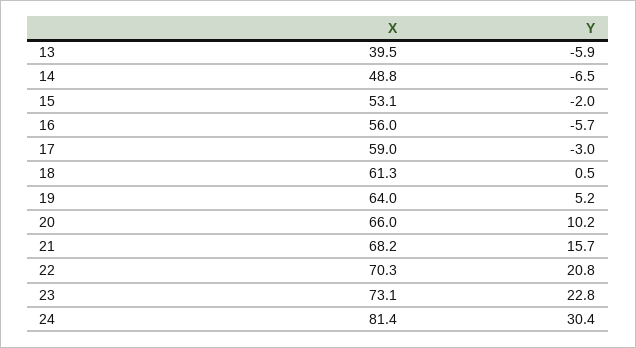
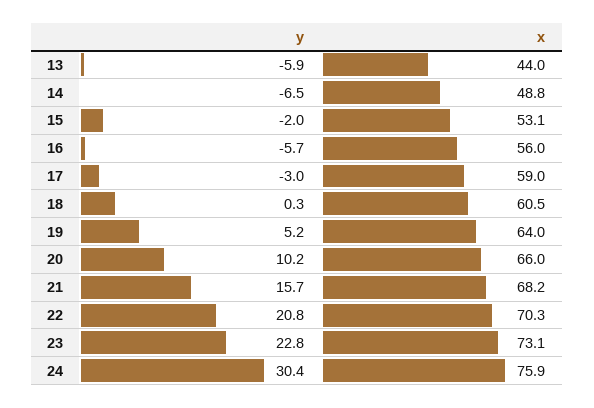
  {
    "X": {
-     "13": 39.5,
+     "13": 44,
      "14": 48.8,
      "15": 53.1,
      "16": 56,
      "17": 59,
-     "18": 61.3,
+     "18": 60.5,
      "19": 64,
      "20": 66,
      "21": 68.2,
      "22": 70.3,
      "23": 73.1,
-     "24": 81.4
+     "24": 75.9
    },
    "Y": {
      "13": -5.9,
      "14": -6.5,
      "15": -2,
      "16": -5.7,
      "17": -3,
-     "18": 0.5,
+     "18": 0.3,
      "19": 5.2,
      "20": 10.2,
      "21": 15.7,
      "22": 20.8,
      "23": 22.8,
      "24": 30.4
    }
  }

